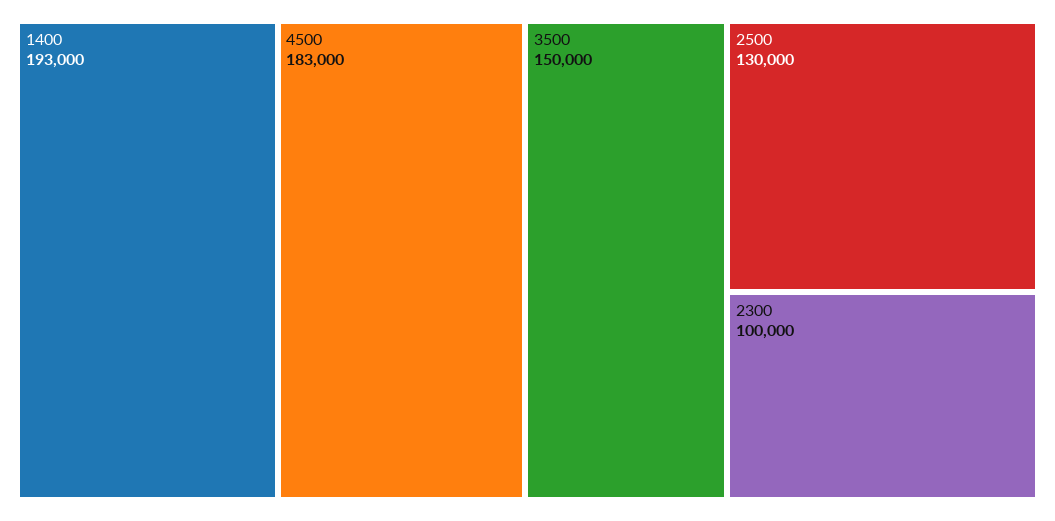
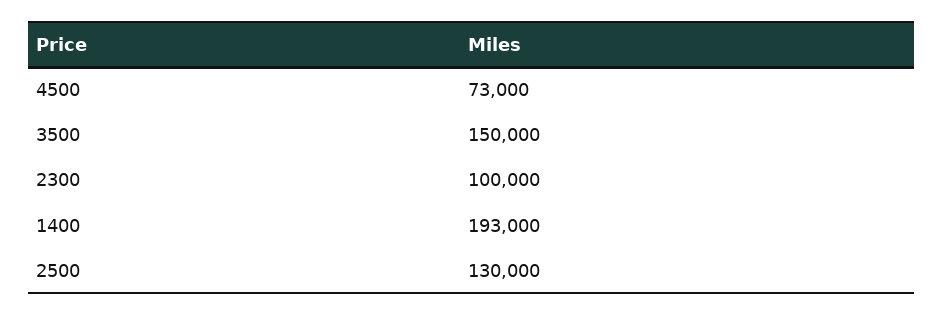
  {
    "1400": 193000,
-   "4500": 183000,
+   "4500": 73000,
    "3500": 150000,
    "2500": 130000,
    "2300": 100000
  }

